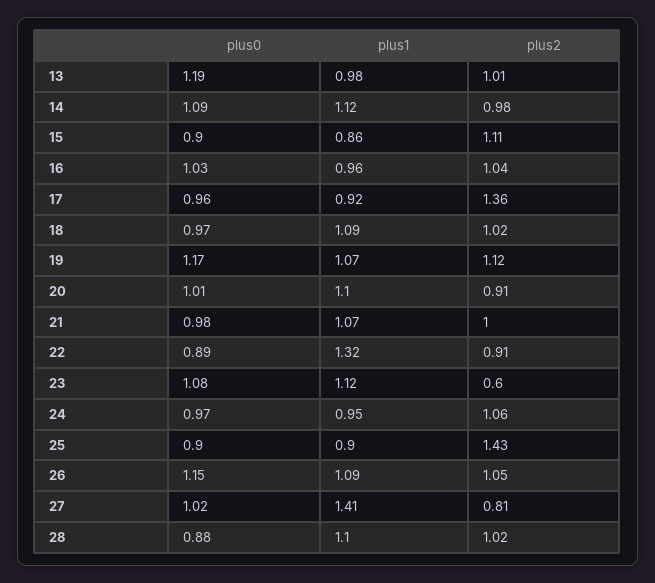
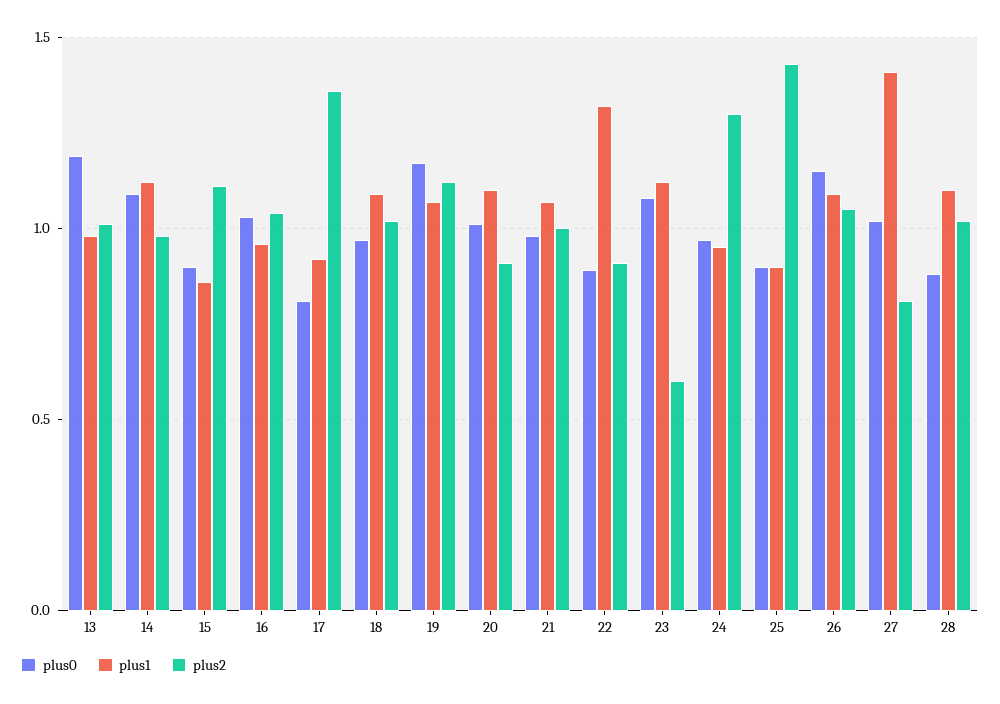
  {
    "plus0": {
      "13": 1.19,
      "14": 1.09,
      "15": 0.9,
      "16": 1.03,
-     "17": 0.96,
+     "17": 0.8,
      "18": 0.97,
      "19": 1.17,
      "20": 1.01,
      "21": 0.98,
      "22": 0.89,
      "23": 1.08,
      "24": 0.97,
      "25": 0.9,
      "26": 1.15,
      "27": 1.02,
      "28": 0.88
    },
    "plus1": {
      "13": 0.98,
      "14": 1.12,
      "15": 0.86,
      "16": 0.96,
      "17": 0.92,
      "18": 1.09,
      "19": 1.07,
      "20": 1.1,
      "21": 1.07,
      "22": 1.32,
      "23": 1.12,
      "24": 0.95,
      "25": 0.9,
      "26": 1.09,
      "27": 1.41,
      "28": 1.1
    },
    "plus2": {
      "13": 1.01,
      "14": 0.98,
      "15": 1.11,
      "16": 1.04,
      "17": 1.36,
      "18": 1.02,
      "19": 1.12,
      "20": 0.91,
      "21": 1,
      "22": 0.91,
      "23": 0.6,
-     "24": 1.06,
+     "24": 1.3,
      "25": 1.43,
      "26": 1.05,
      "27": 0.81,
      "28": 1.02
    }
  }

